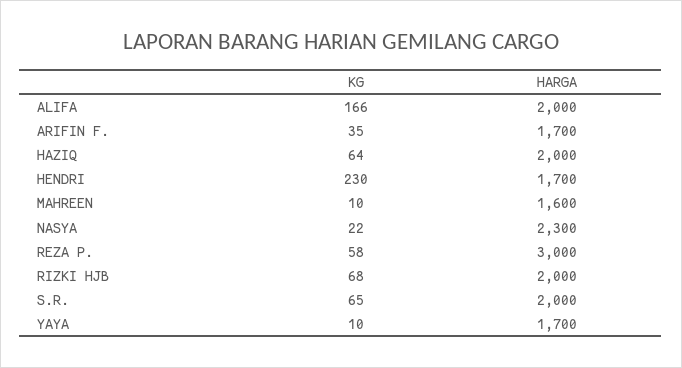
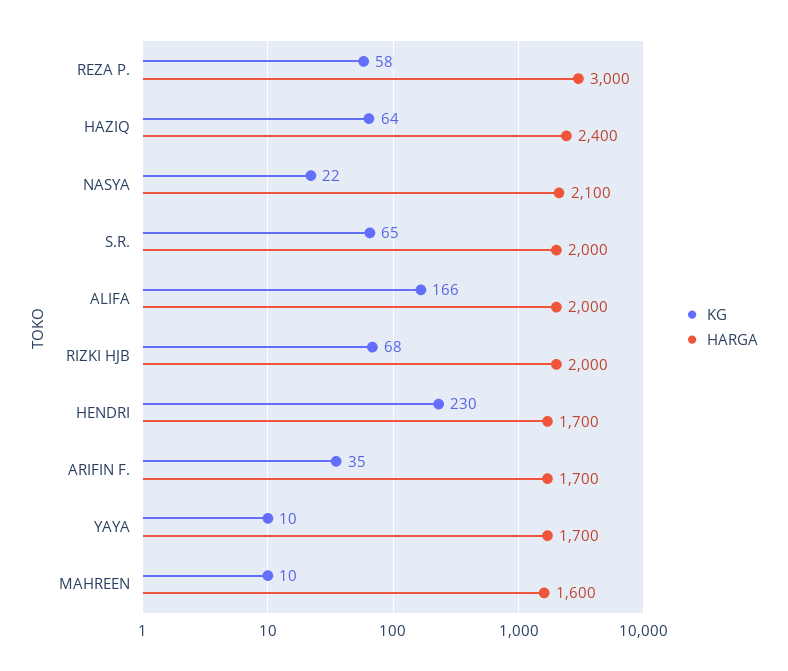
  {
    "KG": {
      "ALIFA": 166,
      "ARIFIN F.": 35,
      "HAZIQ": 64,
      "HENDRI": 230,
      "MAHREEN": 10,
      "NASYA": 22,
      "REZA P.": 58,
      "RIZKI HJB": 68,
      "S.R.": 65,
      "YAYA": 10
    },
    "HARGA": {
      "ALIFA": 2000,
      "ARIFIN F.": 1700,
-     "HAZIQ": 2000,
+     "HAZIQ": 2400,
      "HENDRI": 1700,
      "MAHREEN": 1600,
-     "NASYA": 2300,
+     "NASYA": 2100,
      "REZA P.": 3000,
      "RIZKI HJB": 2000,
      "S.R.": 2000,
      "YAYA": 1700
    }
  }

